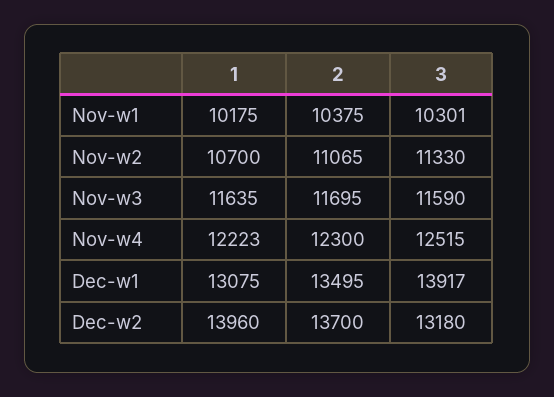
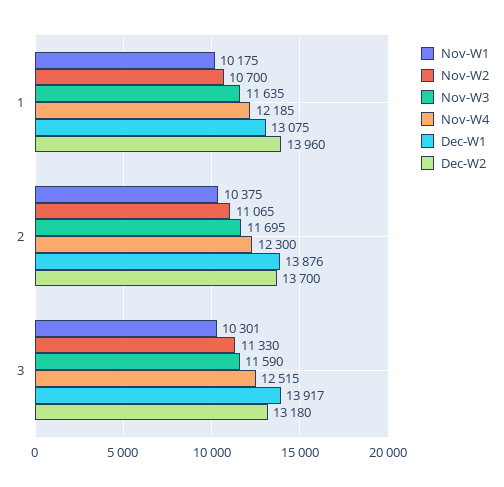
  {
    "Nov-w1": {
      "1": 10175,
      "2": 10375,
      "3": 10301
    },
    "Nov-w2": {
      "1": 10700,
      "2": 11065,
      "3": 11330
    },
    "Nov-w3": {
      "1": 11635,
      "2": 11695,
      "3": 11590
    },
    "Nov-w4": {
-     "1": 12223,
+     "1": 12185,
      "2": 12300,
      "3": 12515
    },
    "Dec-w1": {
      "1": 13075,
-     "2": 13495,
+     "2": 13876,
      "3": 13917
    },
    "Dec-w2": {
      "1": 13960,
      "2": 13700,
      "3": 13180
    }
  }

